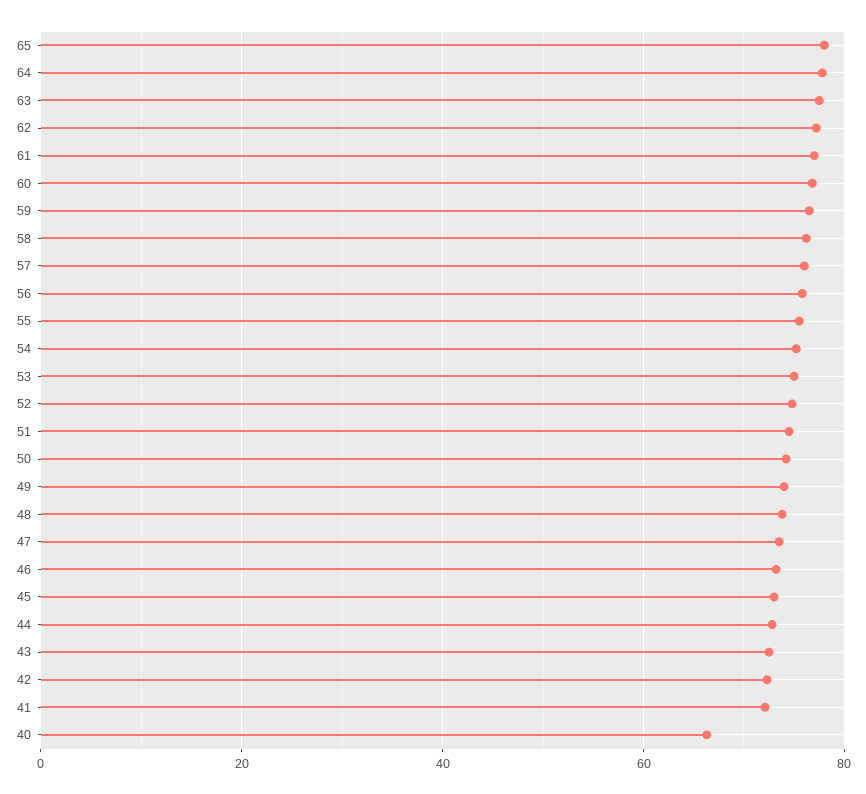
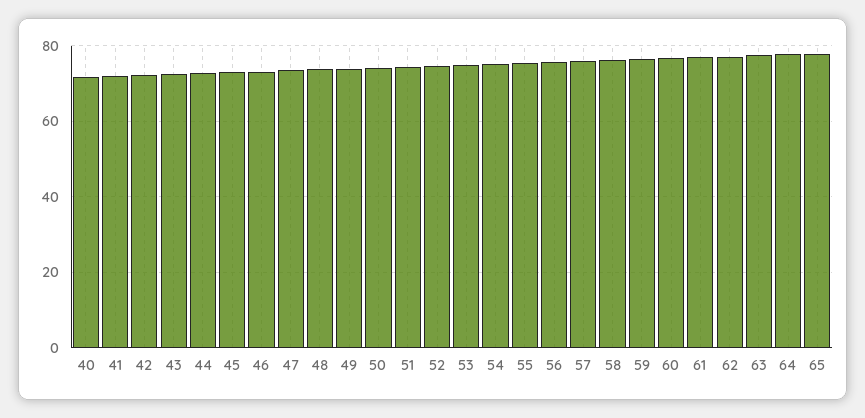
  {
    "65": 78,
    "64": 78,
    "63": 78,
    "62": 78,
    "61": 78,
    "60": 76,
    "59": 76,
    "58": 76,
    "57": 76,
    "56": 76,
    "55": 76,
    "54": 76,
    "53": 76,
    "52": 74,
    "51": 74,
    "50": 74,
    "49": 74,
    "48": 74,
    "47": 74,
    "46": 74,
    "45": 74,
    "44": 72,
    "43": 72,
    "42": 72,
    "41": 72,
-   "40": 66
+   "40": 72
  }

